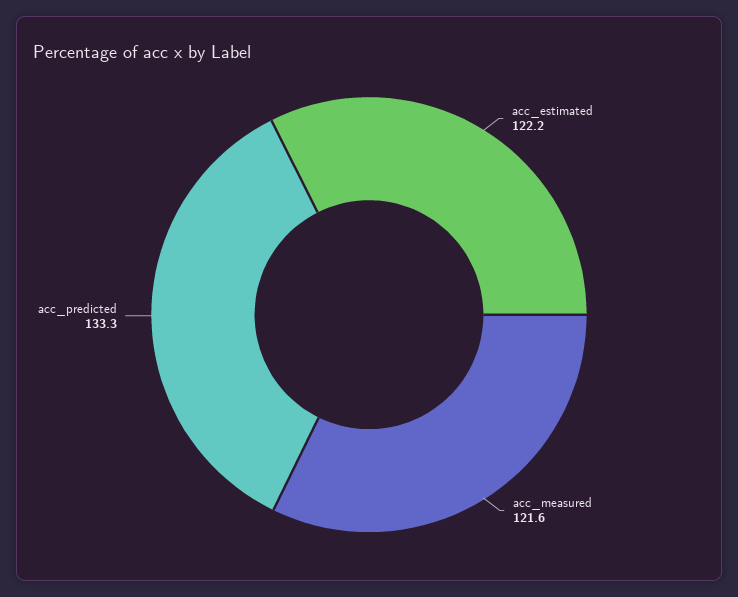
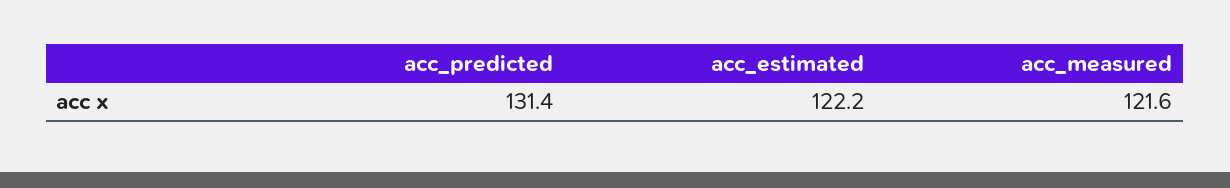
  {
    "acc_estimated": 122.2,
    "acc_measured": 121.6,
-   "acc_predicted": 133.3
+   "acc_predicted": 131.4
  }

